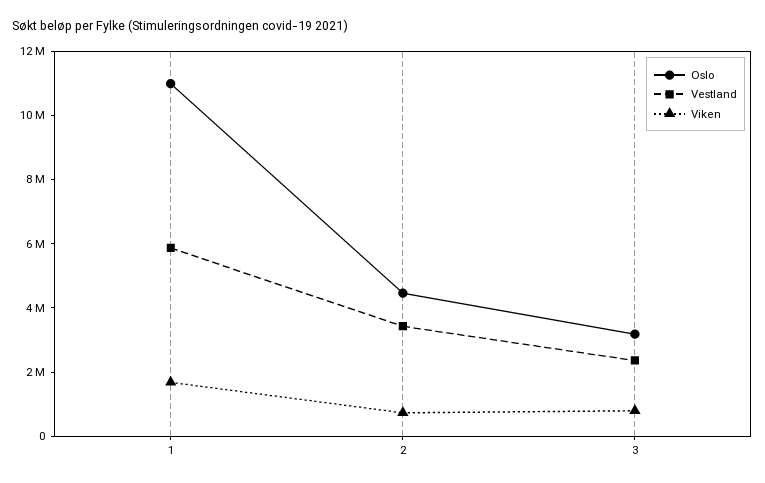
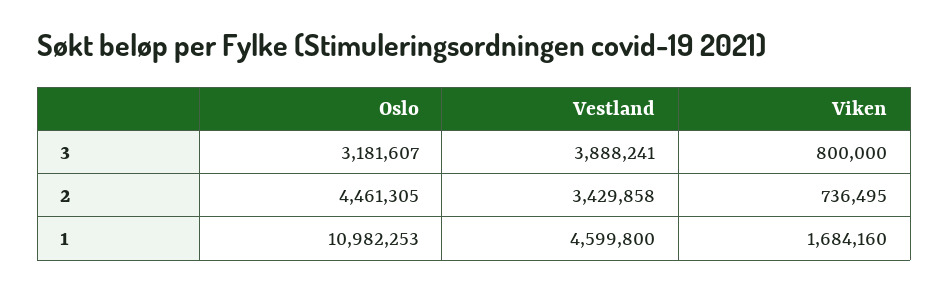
  {
    "Oslo": {
      "1": 10982253,
      "2": 4461305,
      "3": 3181607
    },
    "Vestland": {
-     "1": 6000000,
+     "1": 4599800,
      "2": 3429858,
-     "3": 2500000
+     "3": 3888241
    },
    "Viken": {
      "1": 1684160,
      "2": 736495,
      "3": 800000
    }
  }

